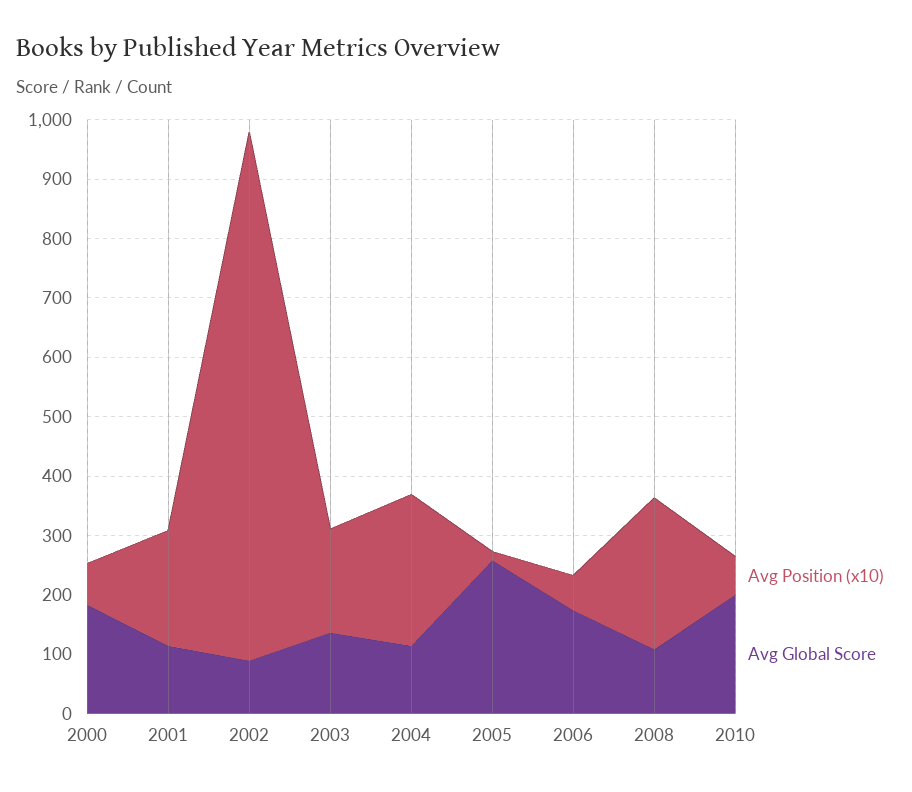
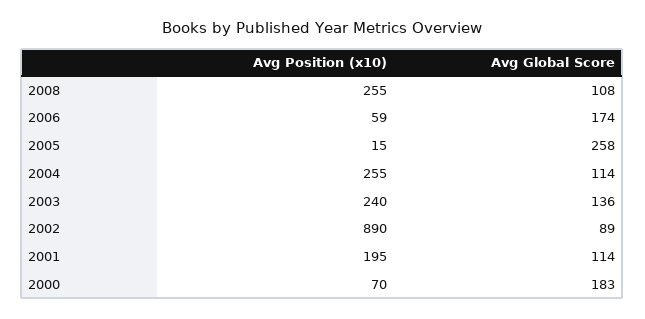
  {
    "Avg Position (x10)": {
      "2000": 70,
      "2001": 195,
      "2002": 890,
-     "2003": 180,
+     "2003": 240,
      "2004": 255,
      "2005": 15,
      "2006": 59,
-     "2008": 255,
+     "2008": 255
-     "2010": 60
    },
    "Avg Global Score": {
      "2000": 183,
      "2001": 114,
      "2002": 89,
      "2003": 136,
      "2004": 114,
      "2005": 258,
      "2006": 174,
-     "2008": 108,
+     "2008": 108
-     "2010": 200
    }
  }

